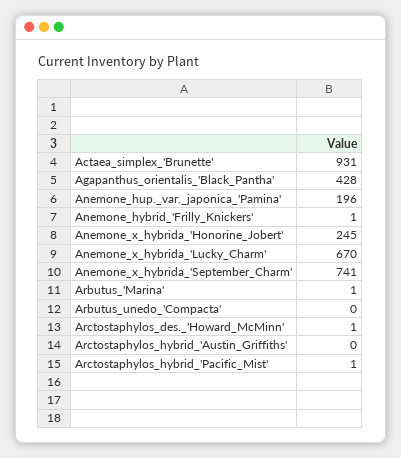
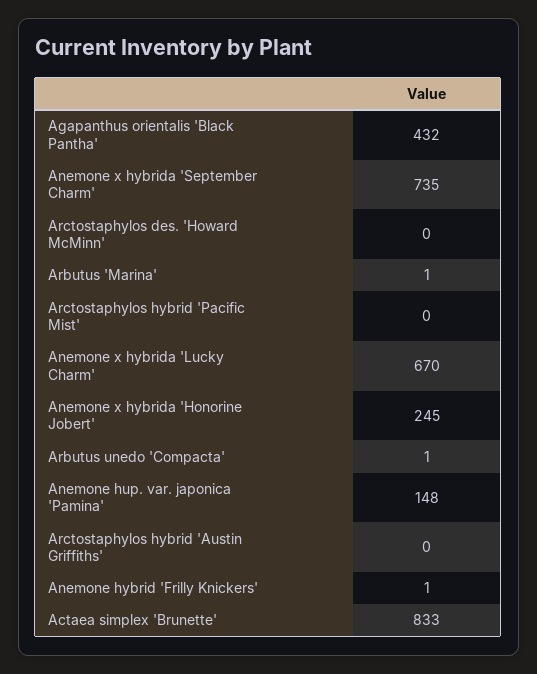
  {
-   "Actaea_simplex_'Brunette'": 931,
+   "Actaea_simplex_'Brunette'": 833,
-   "Agapanthus_orientalis_'Black_Pantha'": 428,
+   "Agapanthus_orientalis_'Black_Pantha'": 432,
-   "Anemone_hup._var._japonica_'Pamina'": 196,
+   "Anemone_hup._var._japonica_'Pamina'": 148,
    "Anemone_hybrid_'Frilly_Knickers'": 1,
    "Anemone_x_hybrida_'Honorine_Jobert'": 245,
    "Anemone_x_hybrida_'Lucky_Charm'": 670,
-   "Anemone_x_hybrida_'September_Charm'": 741,
+   "Anemone_x_hybrida_'September_Charm'": 735,
    "Arbutus_'Marina'": 1,
-   "Arbutus_unedo_'Compacta'": 0,
+   "Arbutus_unedo_'Compacta'": 1,
-   "Arctostaphylos_des._'Howard_McMinn'": 1,
+   "Arctostaphylos_des._'Howard_McMinn'": 0,
    "Arctostaphylos_hybrid_'Austin_Griffiths'": 0,
-   "Arctostaphylos_hybrid_'Pacific_Mist'": 1
+   "Arctostaphylos_hybrid_'Pacific_Mist'": 0
  }

